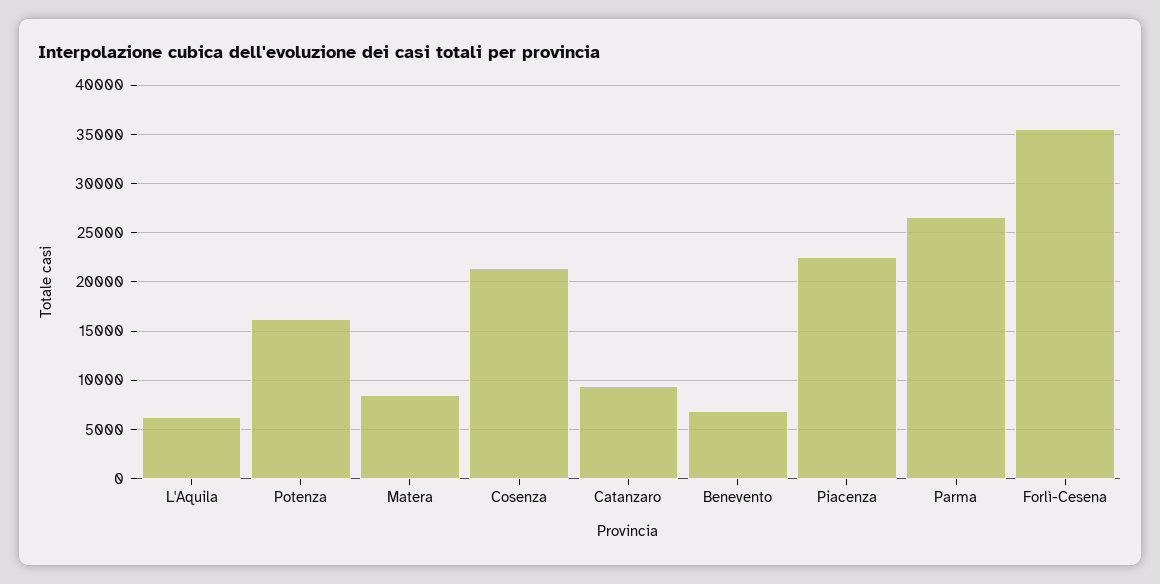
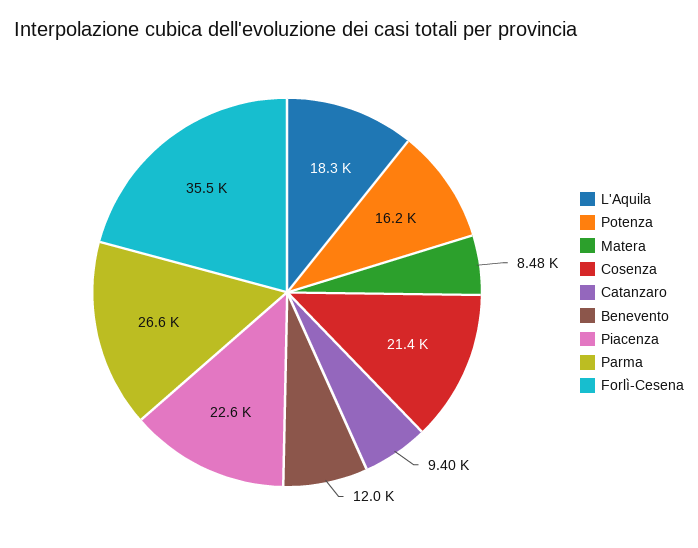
  {
-   "L'Aquila": 6000,
+   "L'Aquila": 18300,
    "Potenza": 16200,
    "Matera": 8480,
    "Cosenza": 21400,
    "Catanzaro": 9400,
-   "Benevento": 7000,
+   "Benevento": 12000,
    "Piacenza": 22600,
    "Parma": 26600,
    "Forlì-Cesena": 35500
  }

